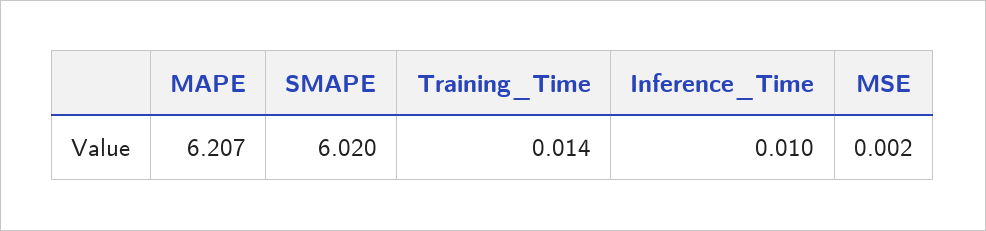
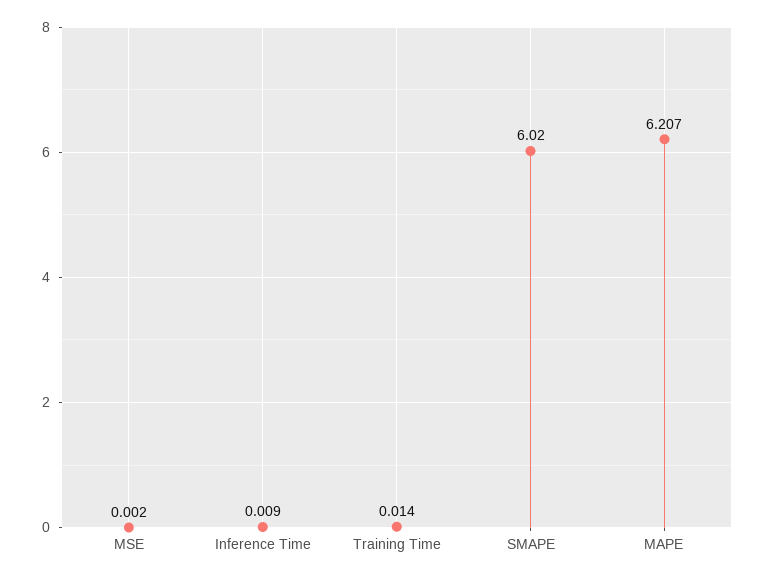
  {
    "MAPE": 6.207,
    "SMAPE": 6.02,
    "Training_Time": 0.014,
-   "Inference_Time": 0.01,
+   "Inference_Time": 0.009,
    "MSE": 0.002
  }

